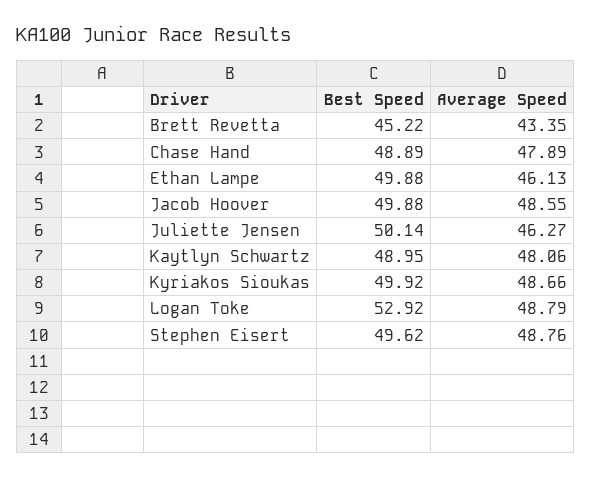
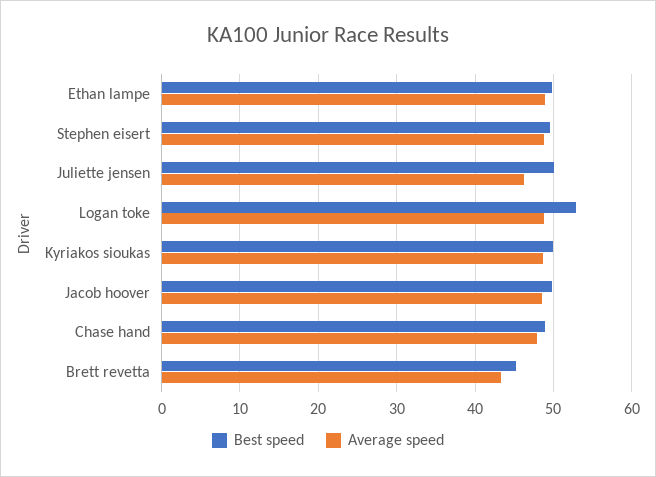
  {
    "Best Speed": {
      "Brett Revetta": 45.22,
      "Chase Hand": 48.89,
      "Ethan Lampe": 49.88,
      "Jacob Hoover": 49.88,
      "Juliette Jensen": 50.14,
-     "Kaytlyn Schwartz": 48.95,
      "Kyriakos Sioukas": 49.92,
      "Logan Toke": 52.92,
      "Stephen Eisert": 49.62
    },
    "Average Speed": {
      "Brett Revetta": 43.35,
      "Chase Hand": 47.89,
-     "Ethan Lampe": 46.13,
+     "Ethan Lampe": 49,
      "Jacob Hoover": 48.55,
      "Juliette Jensen": 46.27,
-     "Kaytlyn Schwartz": 48.06,
      "Kyriakos Sioukas": 48.66,
      "Logan Toke": 48.79,
      "Stephen Eisert": 48.76
    }
  }

